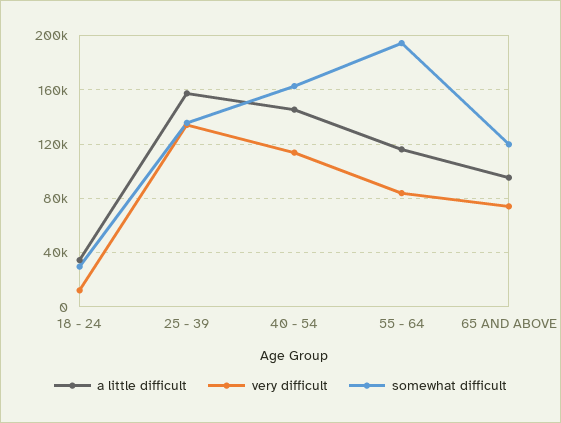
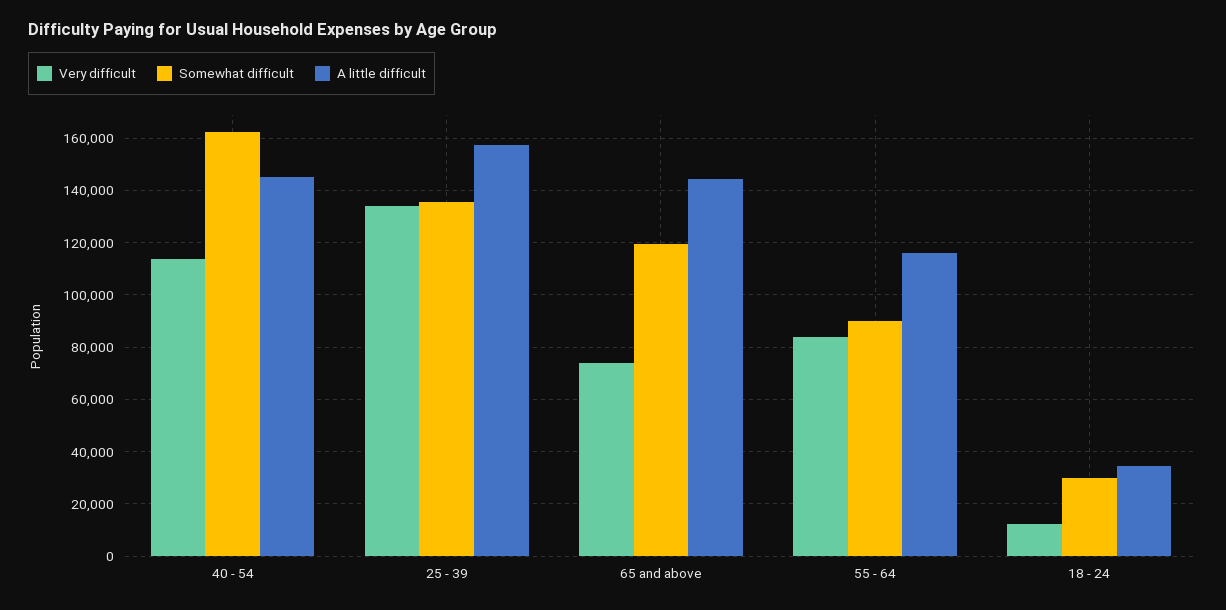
  {
    "a little difficult": {
      "18 - 24": 35000,
      "25 - 39": 157500,
      "40 - 54": 145000,
      "55 - 64": 115000,
-     "65 AND ABOVE": 95000
+     "65 AND ABOVE": 145000
    },
    "very difficult": {
      "18 - 24": 12500,
      "25 - 39": 135000,
      "40 - 54": 112500,
      "55 - 64": 85000,
      "65 AND ABOVE": 75000
    },
    "somewhat difficult": {
      "18 - 24": 30000,
      "25 - 39": 135000,
      "40 - 54": 162500,
-     "55 - 64": 195000,
+     "55 - 64": 90000,
      "65 AND ABOVE": 120000
    }
  }

